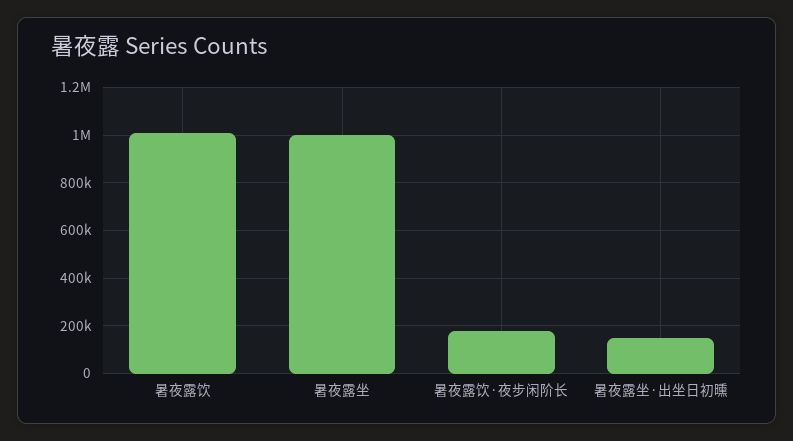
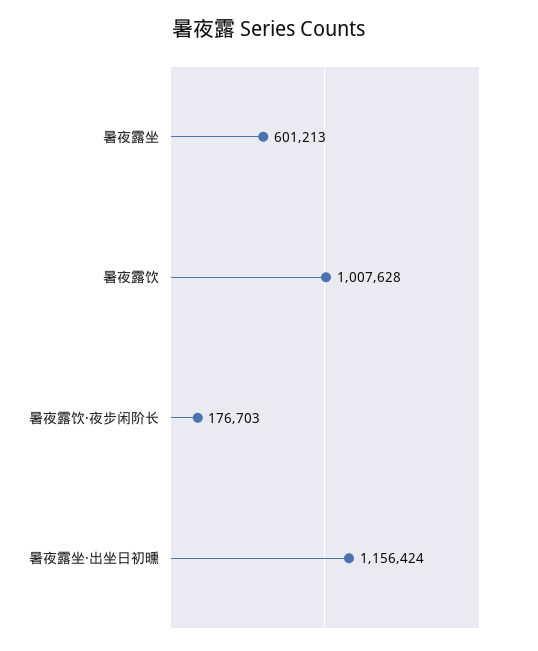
  {
    "暑夜露饮": 1007628,
-   "暑夜露坐": 1000000,
+   "暑夜露坐": 601213,
    "暑夜露饮·夜步闲阶长": 176703,
-   "暑夜露坐·出坐日初曛": 150000
+   "暑夜露坐·出坐日初曛": 1156424
  }

